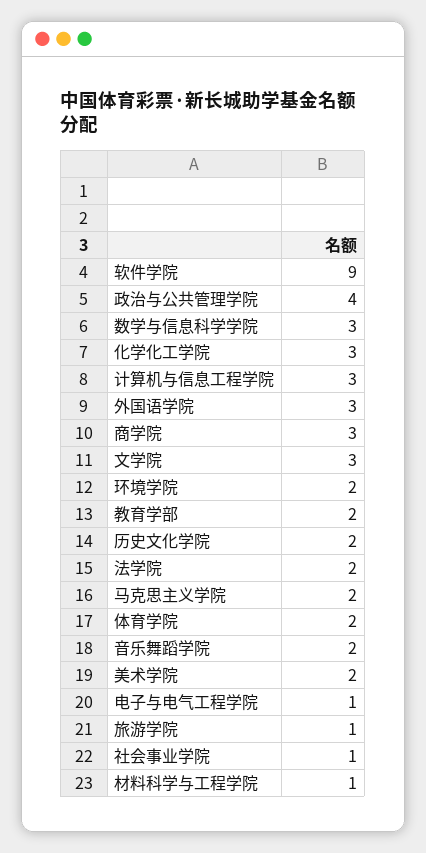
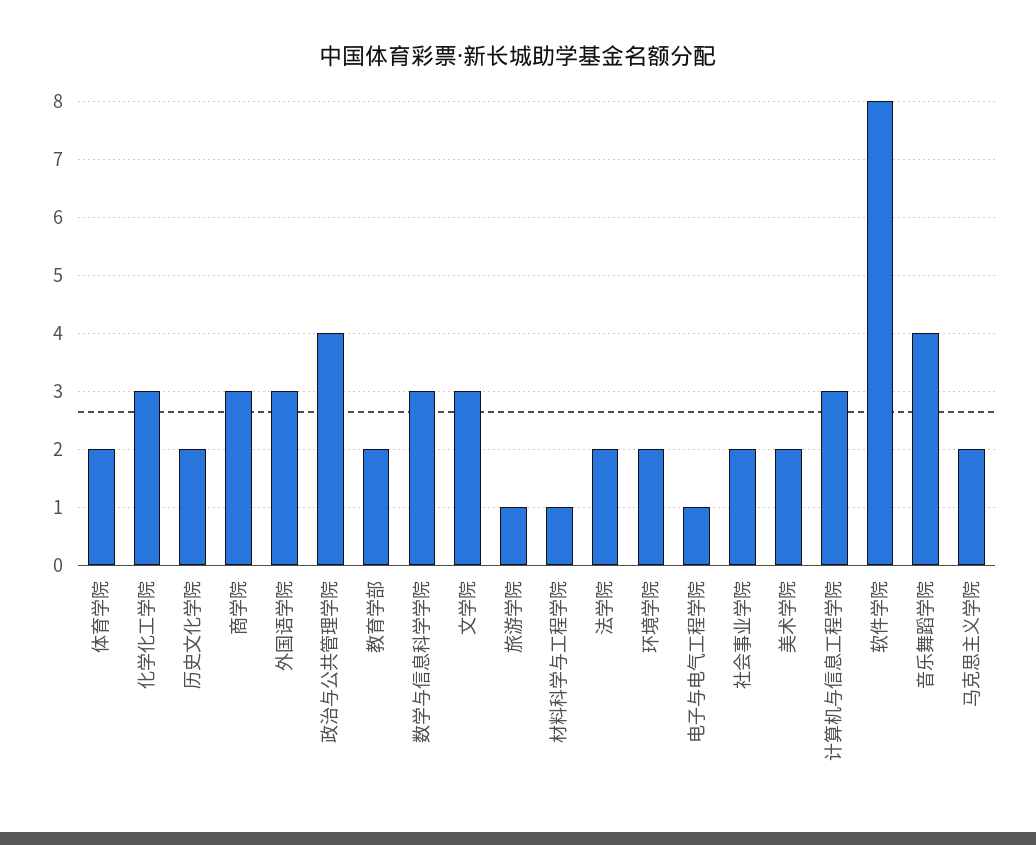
  {
-   "软件学院": 9,
+   "软件学院": 8,
    "政治与公共管理学院": 4,
    "数学与信息科学学院": 3,
    "化学化工学院": 3,
    "计算机与信息工程学院": 3,
    "外国语学院": 3,
    "商学院": 3,
    "文学院": 3,
    "环境学院": 2,
    "教育学部": 2,
    "历史文化学院": 2,
    "法学院": 2,
    "马克思主义学院": 2,
    "体育学院": 2,
-   "音乐舞蹈学院": 2,
+   "音乐舞蹈学院": 4,
    "美术学院": 2,
    "电子与电气工程学院": 1,
    "旅游学院": 1,
-   "社会事业学院": 1,
+   "社会事业学院": 2,
    "材料科学与工程学院": 1
  }

